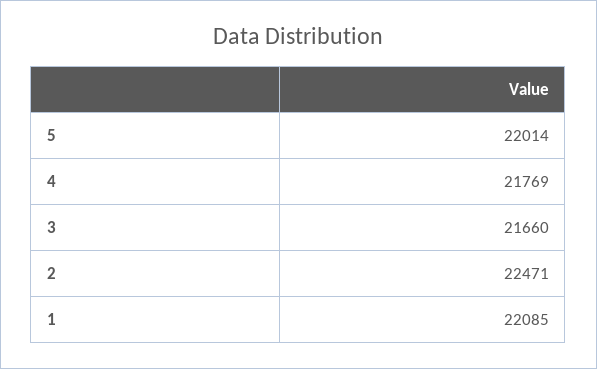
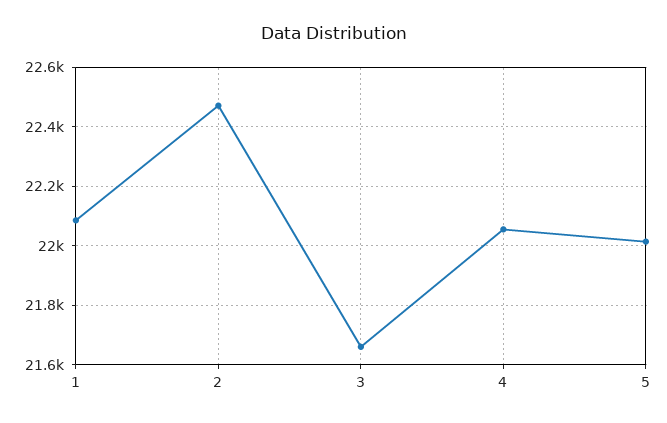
  {
    "5": 22014,
-   "4": 21769,
+   "4": 22050,
    "3": 21660,
    "2": 22471,
    "1": 22085
  }

